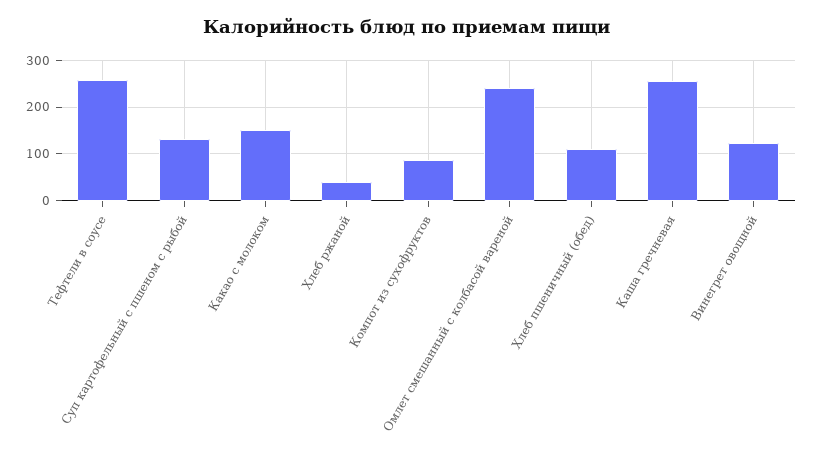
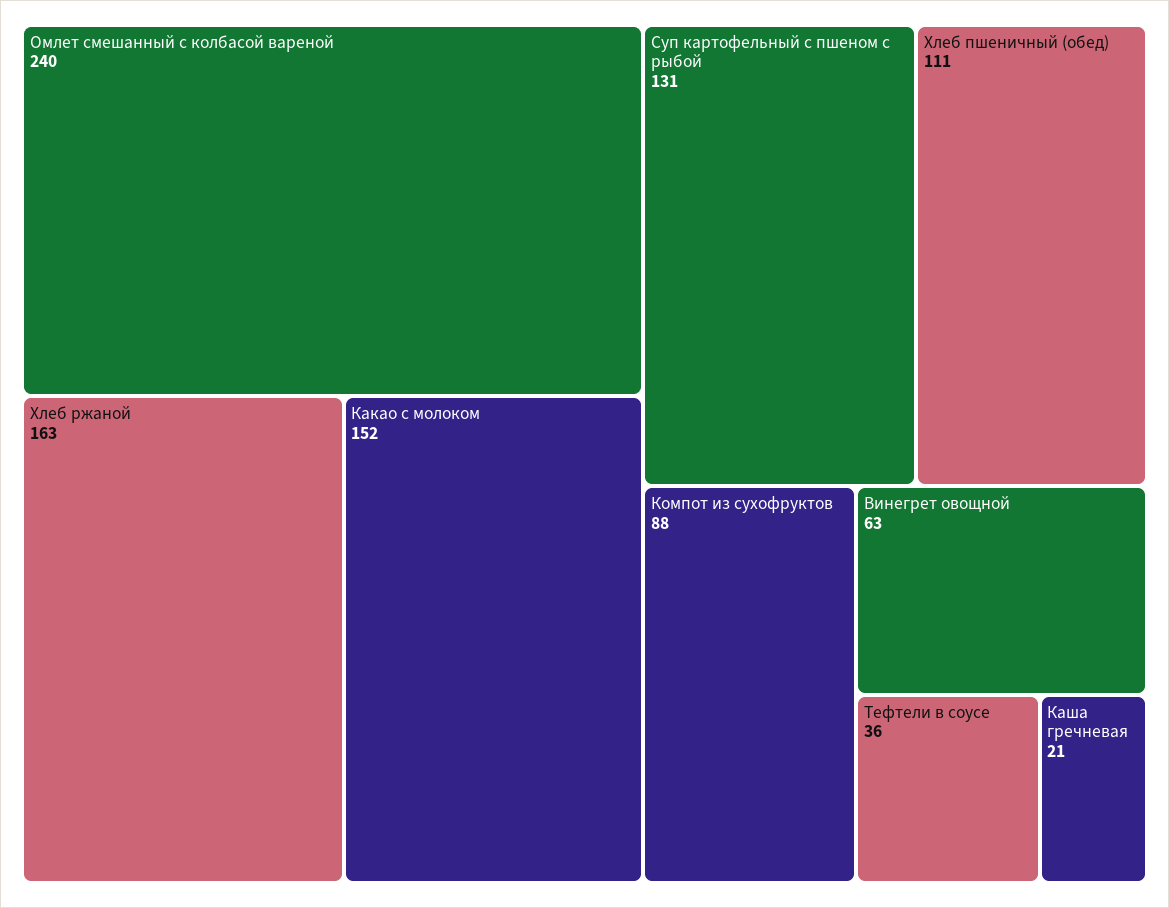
  {
-   "Тефтели в соусе": 260,
+   "Тефтели в соусе": 36,
    "Суп картофельный с пшеном с рыбой": 131,
    "Какао с молоком": 152,
-   "Хлеб ржаной": 40,
+   "Хлеб ржаной": 163,
    "Компот из сухофруктов": 88,
    "Омлет смешанный с колбасой вареной": 240,
    "Хлеб пшеничный (обед)": 111,
-   "Каша гречневая": 260,
+   "Каша гречневая": 21,
-   "Винегрет овощной": 120
+   "Винегрет овощной": 63
  }

